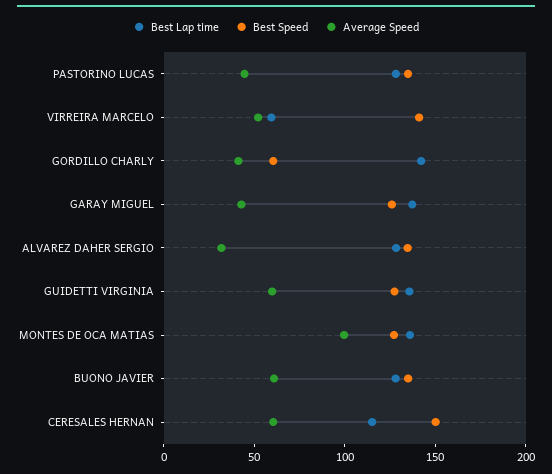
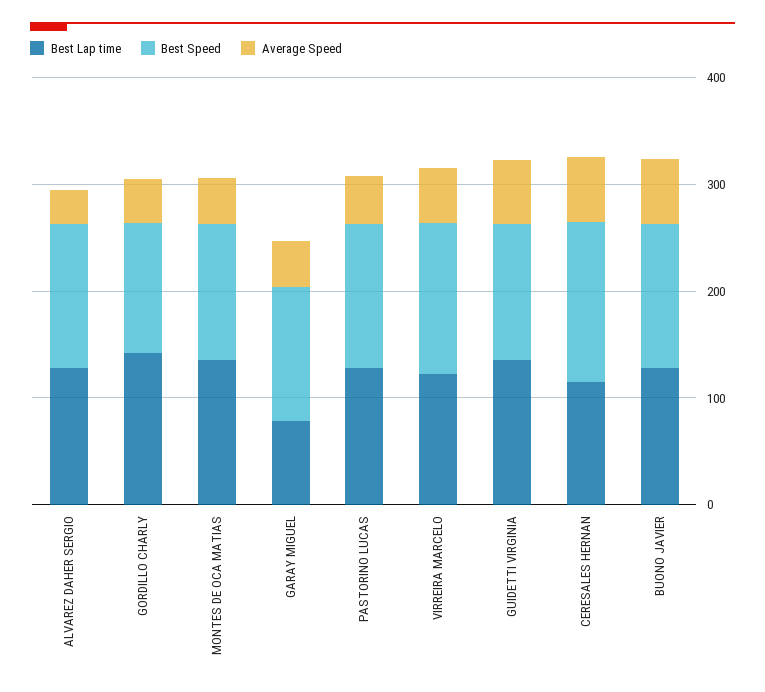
  {
    "Best Lap time": {
      "PASTORINO LUCAS": 130,
-     "VIRREIRA MARCELO": 60,
+     "VIRREIRA MARCELO": 120,
      "GORDILLO CHARLY": 140,
-     "GARAY MIGUEL": 140,
+     "GARAY MIGUEL": 80,
      "ALVAREZ DAHER SERGIO": 130,
      "GUIDETTI VIRGINIA": 140,
      "MONTES DE OCA MATIAS": 140,
      "BUONO JAVIER": 130,
      "CERESALES HERNAN": 120
    },
    "Best Speed": {
      "PASTORINO LUCAS": 130,
      "VIRREIRA MARCELO": 140,
-     "GORDILLO CHARLY": 60,
+     "GORDILLO CHARLY": 120,
      "GARAY MIGUEL": 130,
      "ALVAREZ DAHER SERGIO": 130,
      "GUIDETTI VIRGINIA": 130,
      "MONTES DE OCA MATIAS": 130,
      "BUONO JAVIER": 140,
      "CERESALES HERNAN": 150
    },
    "Average Speed": {
      "PASTORINO LUCAS": 40,
      "VIRREIRA MARCELO": 50,
      "GORDILLO CHARLY": 40,
      "GARAY MIGUEL": 40,
      "ALVAREZ DAHER SERGIO": 30,
      "GUIDETTI VIRGINIA": 60,
-     "MONTES DE OCA MATIAS": 100,
+     "MONTES DE OCA MATIAS": 40,
      "BUONO JAVIER": 60,
      "CERESALES HERNAN": 60
    }
  }

